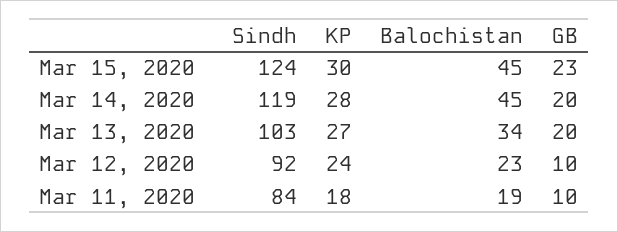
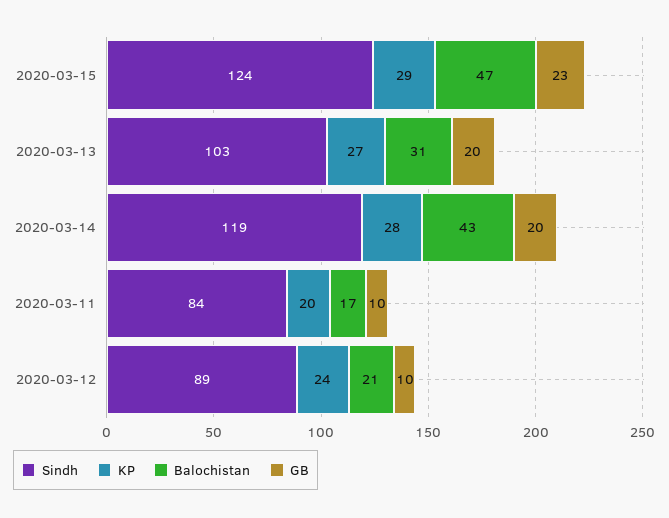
  {
    "Sindh": {
      "Mar 15, 2020": 124,
      "Mar 14, 2020": 119,
      "Mar 13, 2020": 103,
-     "Mar 12, 2020": 92,
+     "Mar 12, 2020": 89,
      "Mar 11, 2020": 84
    },
    "KP": {
-     "Mar 15, 2020": 30,
+     "Mar 15, 2020": 29,
      "Mar 14, 2020": 28,
      "Mar 13, 2020": 27,
      "Mar 12, 2020": 24,
-     "Mar 11, 2020": 18
+     "Mar 11, 2020": 20
    },
    "Balochistan": {
-     "Mar 15, 2020": 45,
+     "Mar 15, 2020": 47,
-     "Mar 14, 2020": 45,
+     "Mar 14, 2020": 43,
-     "Mar 13, 2020": 34,
+     "Mar 13, 2020": 31,
-     "Mar 12, 2020": 23,
+     "Mar 12, 2020": 21,
-     "Mar 11, 2020": 19
+     "Mar 11, 2020": 17
    },
    "GB": {
      "Mar 15, 2020": 23,
      "Mar 14, 2020": 20,
      "Mar 13, 2020": 20,
      "Mar 12, 2020": 10,
      "Mar 11, 2020": 10
    }
  }

